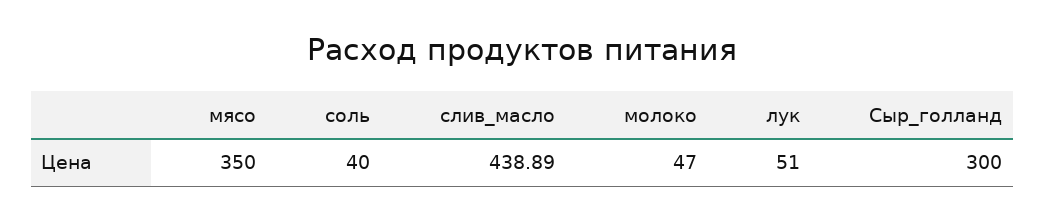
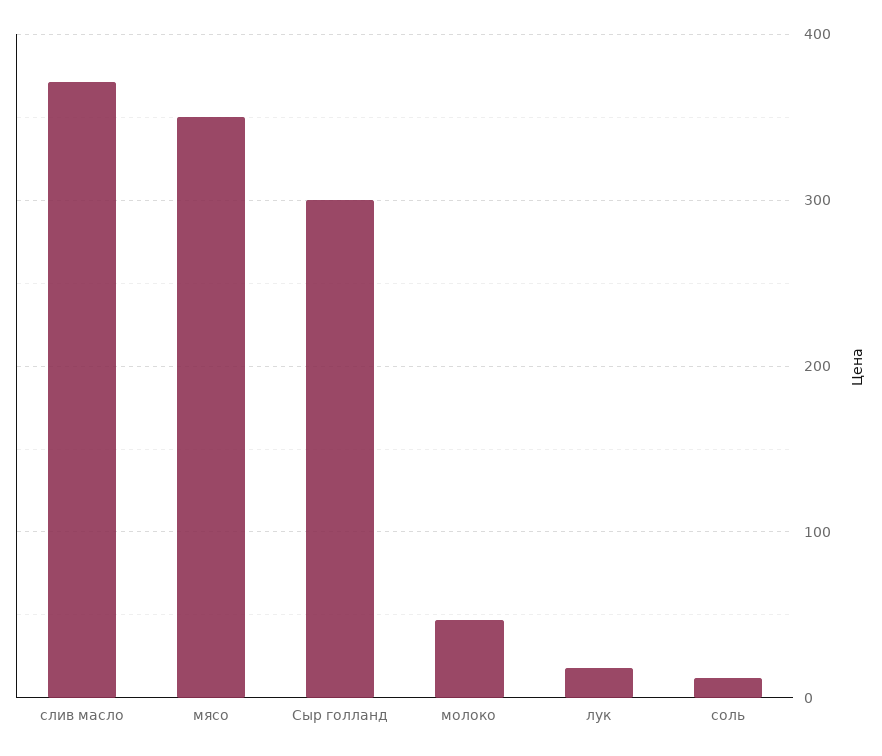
  {
    "мясо": 350,
-   "соль": 40,
+   "соль": 10,
-   "слив_масло": 438.89,
+   "слив_масло": 370,
    "молоко": 47,
-   "лук": 51,
+   "лук": 20,
    "Сыр_голланд": 300
  }

